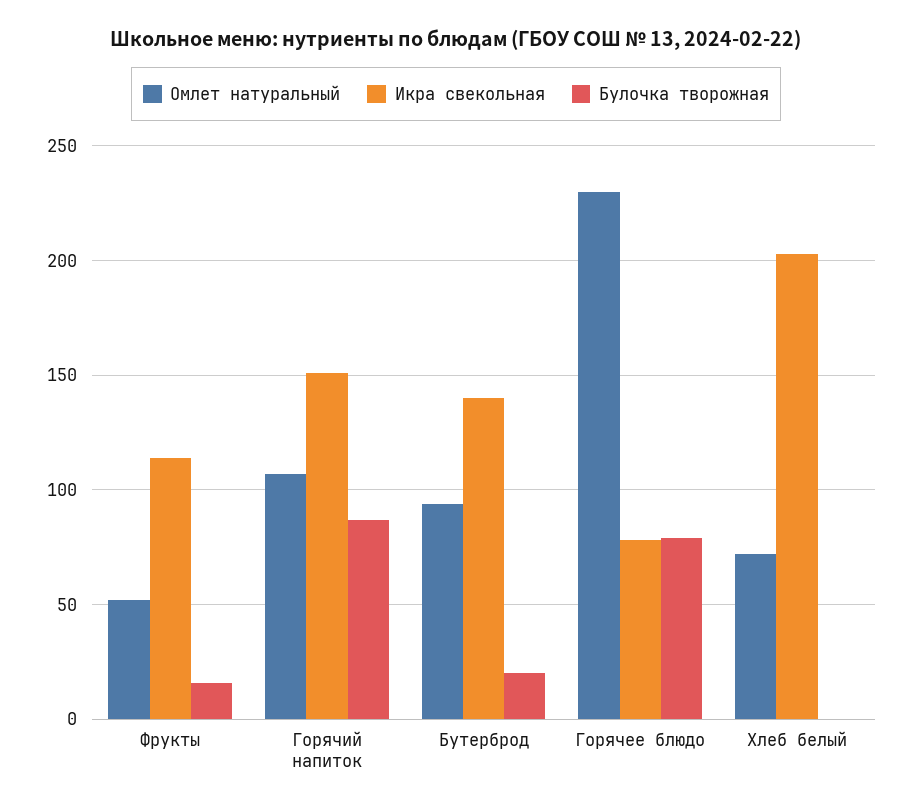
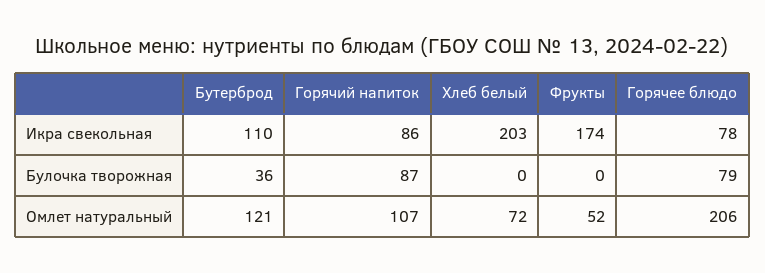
  {
    "Омлет натуральный": {
      "Фрукты": 52,
      "Горячий напиток": 107,
-     "Бутерброд": 95,
+     "Бутерброд": 121,
-     "Горячее блюдо": 230,
+     "Горячее блюдо": 206,
      "Хлеб белый": 72
    },
    "Икра свекольная": {
-     "Фрукты": 115,
+     "Фрукты": 174,
-     "Горячий напиток": 150,
+     "Горячий напиток": 86,
-     "Бутерброд": 140,
+     "Бутерброд": 110,
      "Горячее блюдо": 78,
      "Хлеб белый": 203
    },
    "Булочка творожная": {
-     "Фрукты": 15,
+     "Фрукты": 0,
      "Горячий напиток": 87,
-     "Бутерброд": 20,
+     "Бутерброд": 36,
      "Горячее блюдо": 79,
      "Хлеб белый": 0
    }
  }

